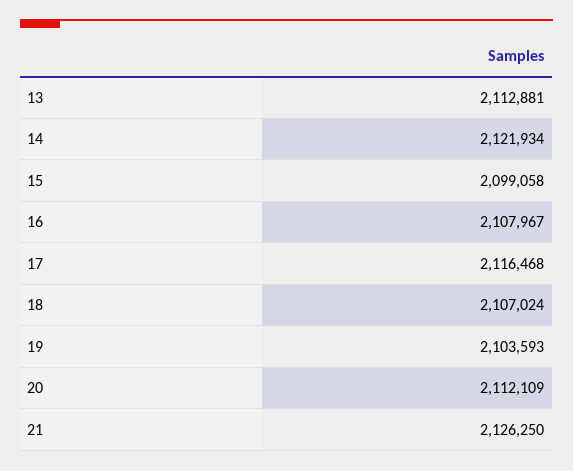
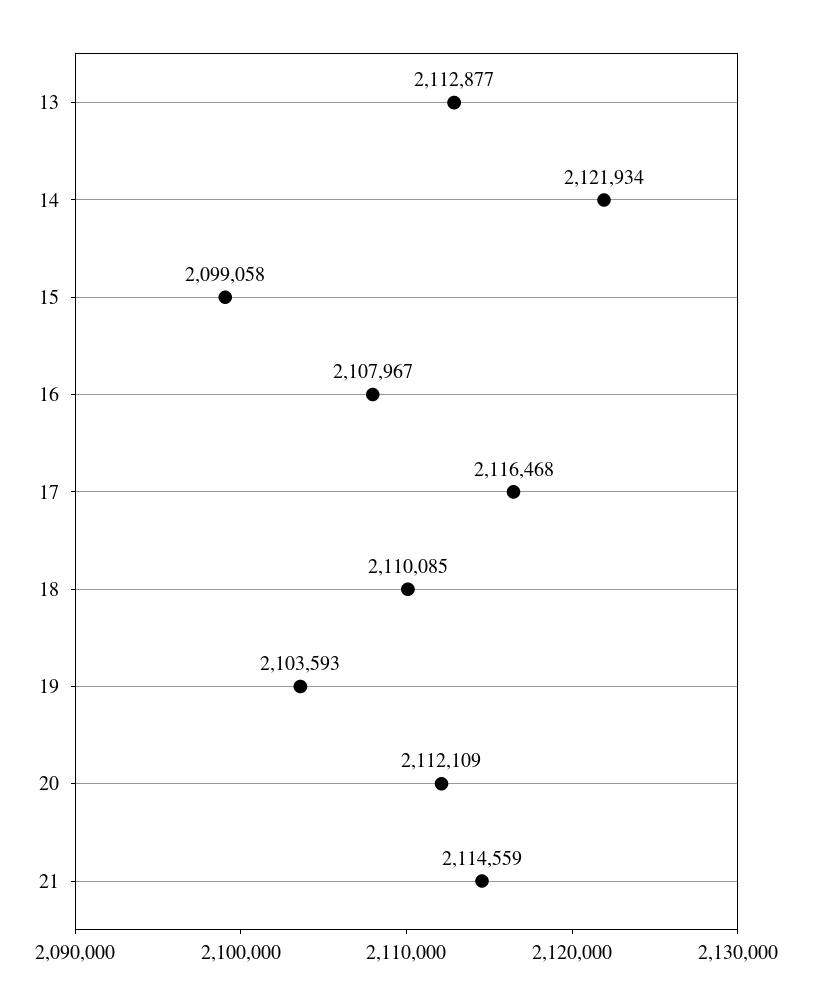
  {
-   "13": 2112881,
+   "13": 2112877,
    "14": 2121934,
    "15": 2099058,
    "16": 2107967,
    "17": 2116468,
-   "18": 2107024,
+   "18": 2110085,
    "19": 2103593,
    "20": 2112109,
-   "21": 2126250
+   "21": 2114559
  }

